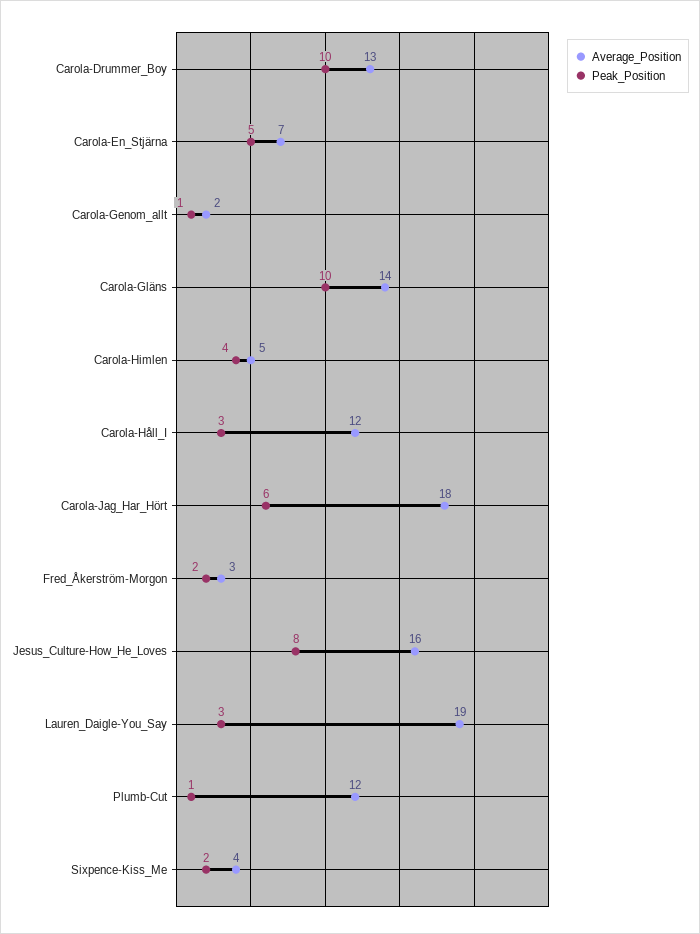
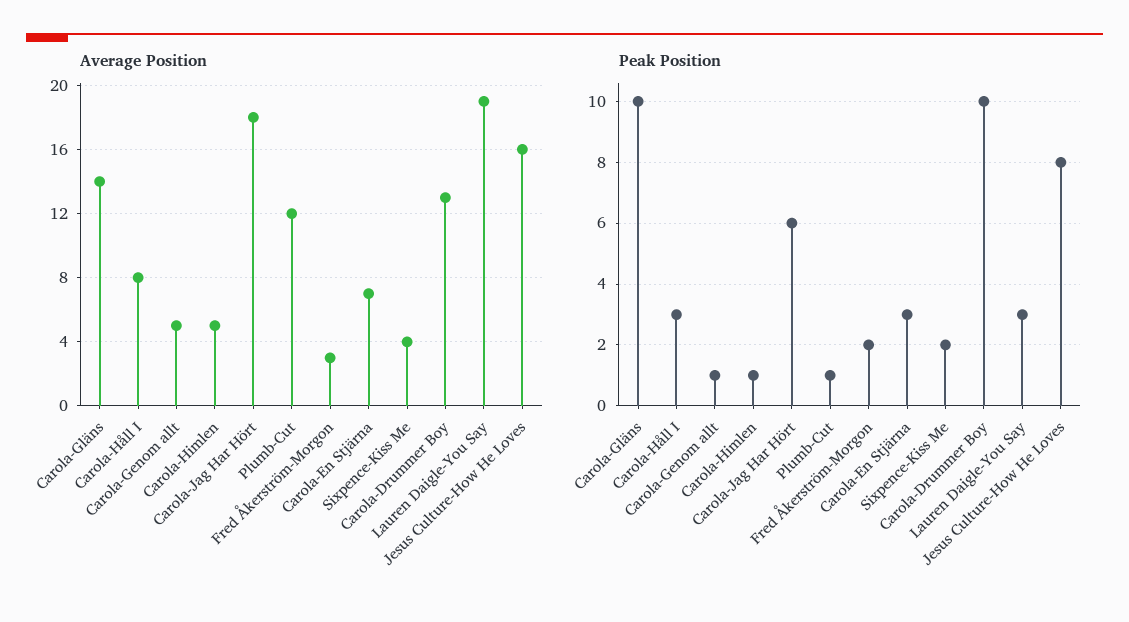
  {
    "Average_Position": {
      "Carola-Drummer_Boy": 13,
      "Carola-En_Stjärna": 7,
-     "Carola-Genom_allt": 2,
+     "Carola-Genom_allt": 5,
      "Carola-Gläns": 14,
      "Carola-Himlen": 5,
-     "Carola-Håll_I": 12,
+     "Carola-Håll_I": 8,
      "Carola-Jag_Har_Hört": 18,
      "Fred_Åkerström-Morgon": 3,
      "Jesus_Culture-How_He_Loves": 16,
      "Lauren_Daigle-You_Say": 19,
      "Plumb-Cut": 12,
      "Sixpence-Kiss_Me": 4
    },
    "Peak_Position": {
      "Carola-Drummer_Boy": 10,
-     "Carola-En_Stjärna": 5,
+     "Carola-En_Stjärna": 3,
      "Carola-Genom_allt": 1,
      "Carola-Gläns": 10,
-     "Carola-Himlen": 4,
+     "Carola-Himlen": 1,
      "Carola-Håll_I": 3,
      "Carola-Jag_Har_Hört": 6,
      "Fred_Åkerström-Morgon": 2,
      "Jesus_Culture-How_He_Loves": 8,
      "Lauren_Daigle-You_Say": 3,
      "Plumb-Cut": 1,
      "Sixpence-Kiss_Me": 2
    }
  }

